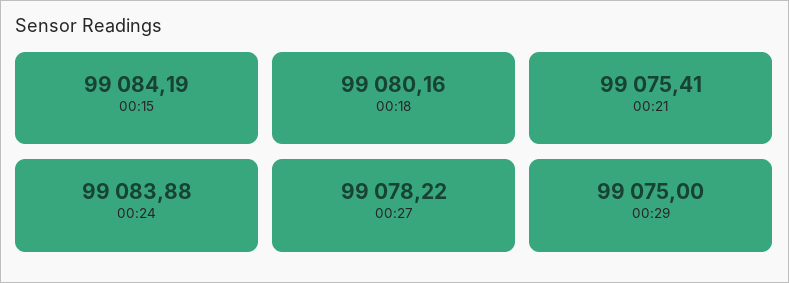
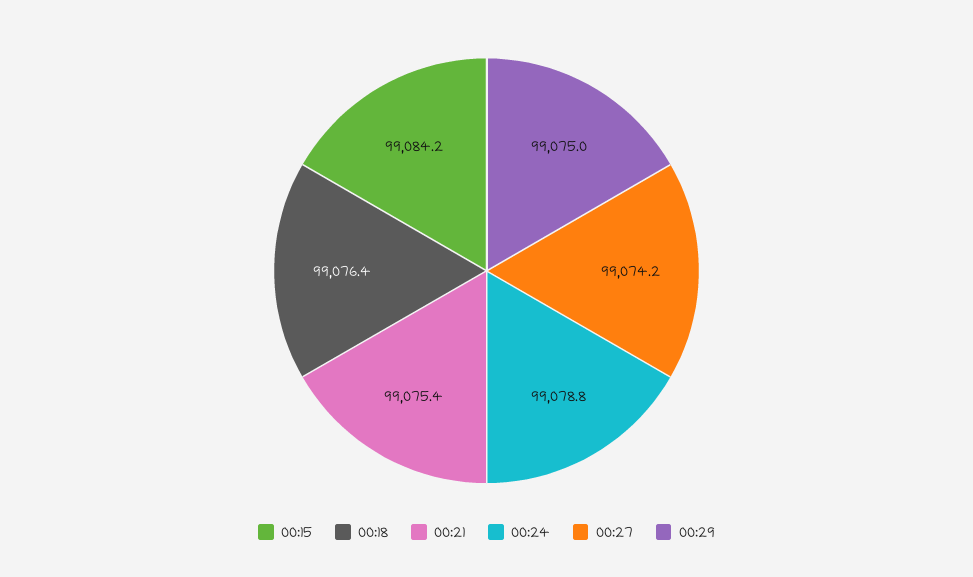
  {
    "00:15": 99084.19,
-   "00:18": 99080.16,
+   "00:18": 99076.4,
    "00:21": 99075.41,
-   "00:24": 99083.88,
+   "00:24": 99078.8,
-   "00:27": 99078.22,
+   "00:27": 99074.2,
    "00:29": 99075
  }

